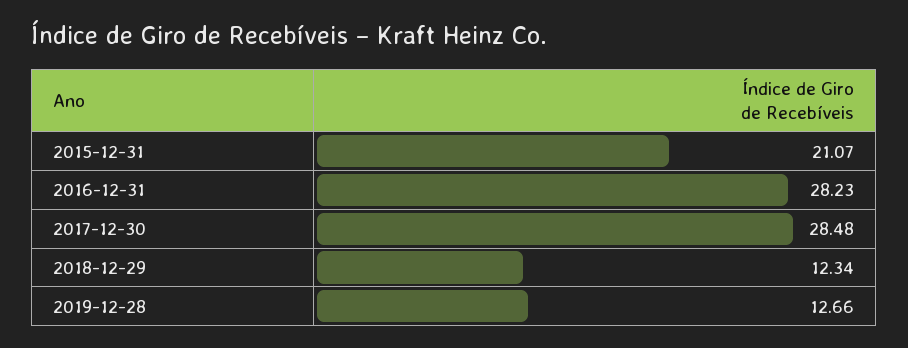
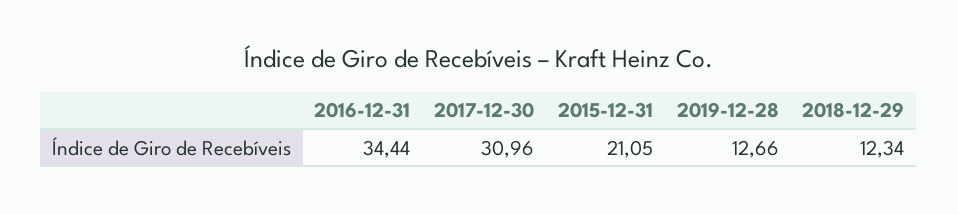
  {
-   "2015-12-31": 21.07,
+   "2015-12-31": 21.05,
-   "2016-12-31": 28.23,
+   "2016-12-31": 34.44,
-   "2017-12-30": 28.48,
+   "2017-12-30": 30.96,
    "2018-12-29": 12.34,
    "2019-12-28": 12.66
  }

